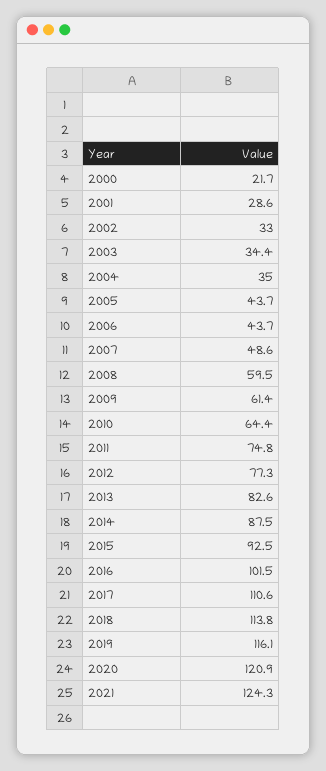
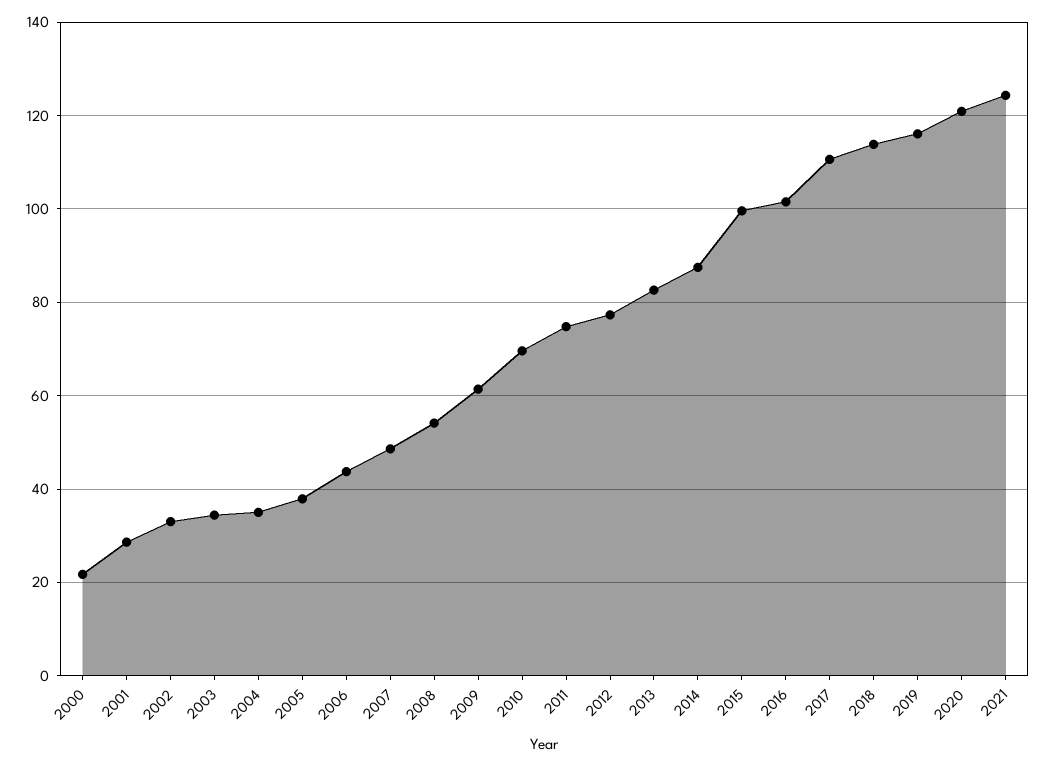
  {
    "2000": 21.7,
    "2001": 28.6,
    "2002": 33,
    "2003": 34.4,
    "2004": 35,
-   "2005": 43.7,
+   "2005": 38,
    "2006": 43.7,
    "2007": 48.6,
-   "2008": 59.5,
+   "2008": 54,
    "2009": 61.4,
-   "2010": 64.4,
+   "2010": 70,
    "2011": 74.8,
    "2012": 77.3,
    "2013": 82.6,
    "2014": 87.5,
-   "2015": 92.5,
+   "2015": 100,
    "2016": 101.5,
    "2017": 110.6,
    "2018": 113.8,
    "2019": 116.1,
    "2020": 120.9,
    "2021": 124.3
  }

